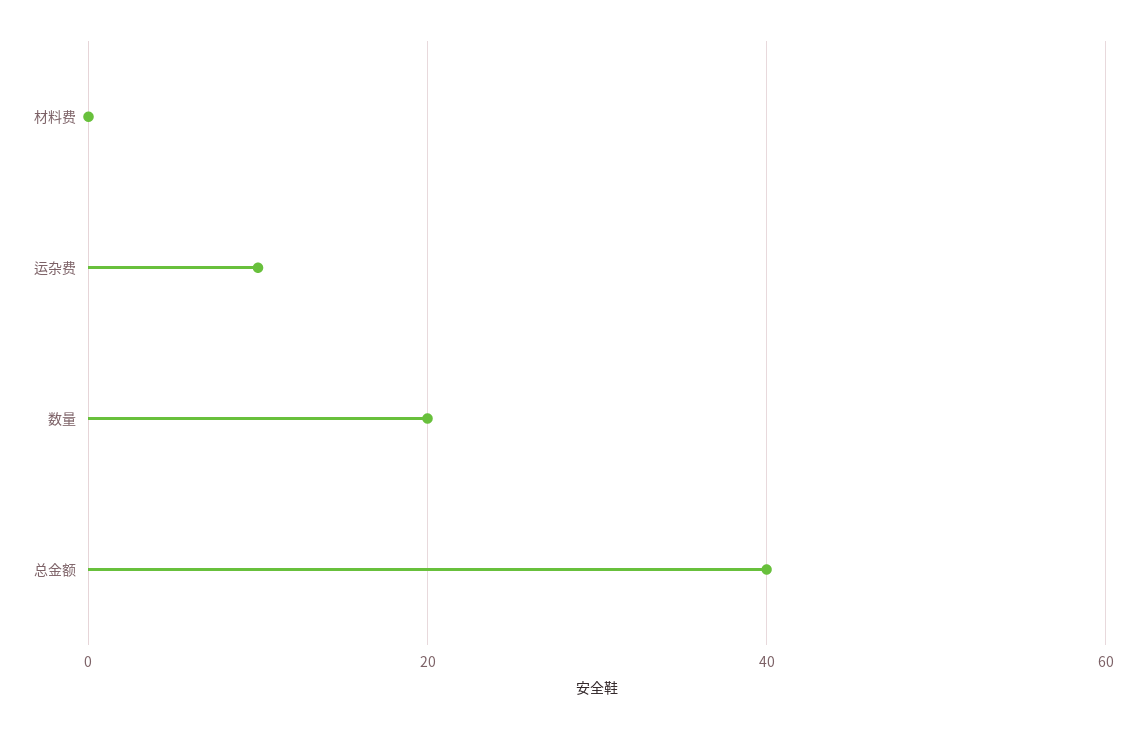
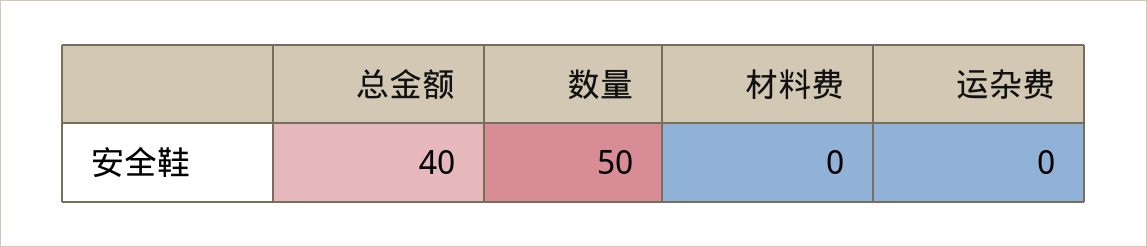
  {
    "材料费": 0,
-   "运杂费": 10,
+   "运杂费": 0,
-   "数量": 20,
+   "数量": 50,
    "总金额": 40
  }

